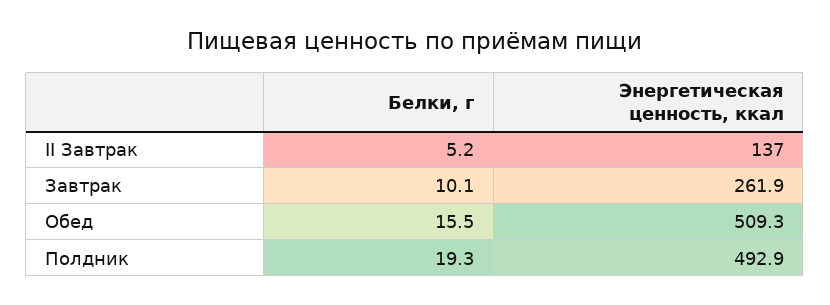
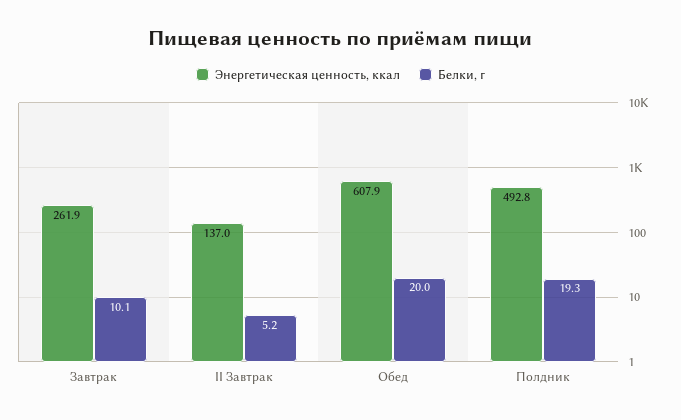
  {
    "Белки, г": {
      "II Завтрак": 5.2,
      "Завтрак": 10.1,
-     "Обед": 15.5,
+     "Обед": 20,
      "Полдник": 19.3
    },
    "Энергетическая ценность, ккал": {
      "II Завтрак": 137,
      "Завтрак": 261.9,
-     "Обед": 509.3,
+     "Обед": 607.9,
-     "Полдник": 492.9
+     "Полдник": 492.8
    }
  }

